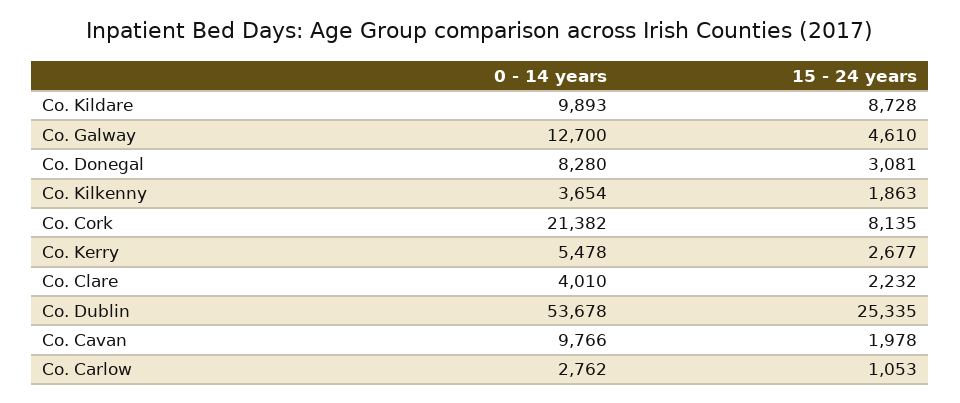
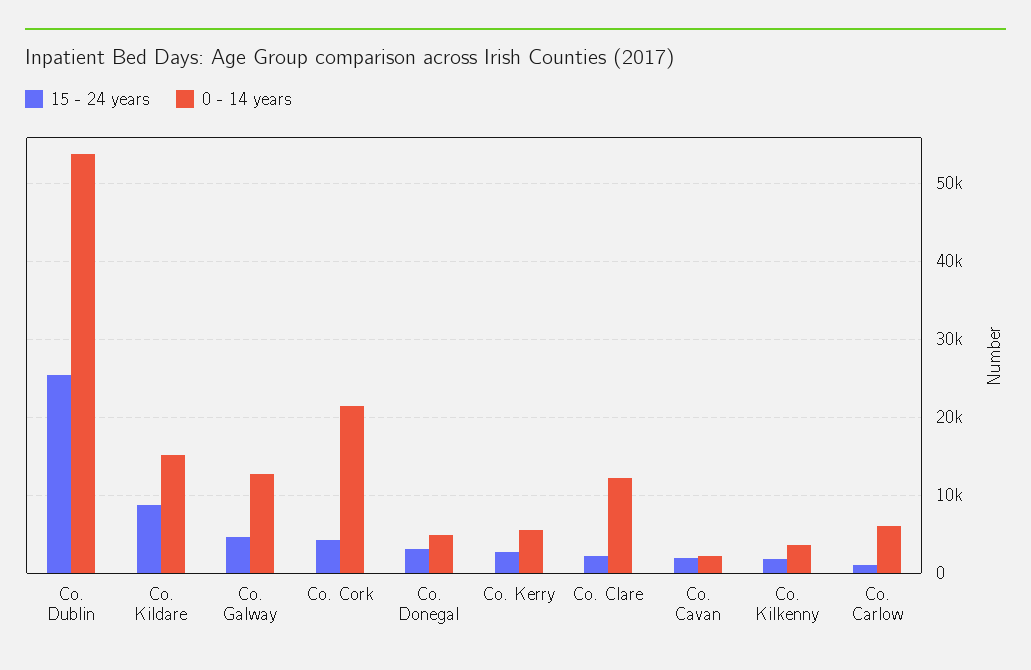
  {
    "0 - 14 years": {
-     "Co. Kildare": 9893,
+     "Co. Kildare": 15000,
      "Co. Galway": 12700,
-     "Co. Donegal": 8280,
+     "Co. Donegal": 5000,
      "Co. Kilkenny": 3654,
      "Co. Cork": 21382,
      "Co. Kerry": 5478,
-     "Co. Clare": 4010,
+     "Co. Clare": 12000,
      "Co. Dublin": 53678,
-     "Co. Cavan": 9766,
+     "Co. Cavan": 2000,
-     "Co. Carlow": 2762
+     "Co. Carlow": 6000
    },
    "15 - 24 years": {
      "Co. Kildare": 8728,
      "Co. Galway": 4610,
      "Co. Donegal": 3081,
      "Co. Kilkenny": 1863,
-     "Co. Cork": 8135,
+     "Co. Cork": 4000,
      "Co. Kerry": 2677,
      "Co. Clare": 2232,
      "Co. Dublin": 25335,
      "Co. Cavan": 1978,
      "Co. Carlow": 1053
    }
  }

